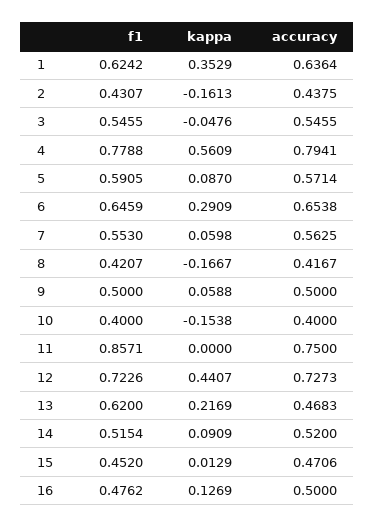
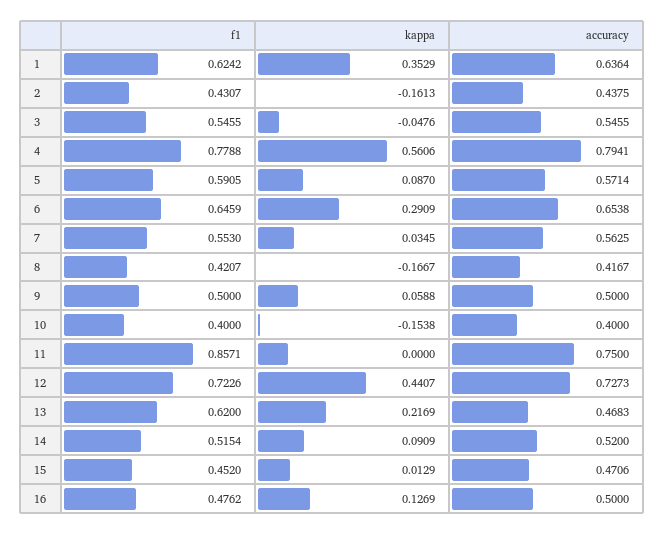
  {
    "f1": {
      "1": 0.6242,
      "2": 0.4307,
      "3": 0.5455,
      "4": 0.7788,
      "5": 0.5905,
      "6": 0.6459,
      "7": 0.553,
      "8": 0.4207,
      "9": 0.5,
      "10": 0.4,
      "11": 0.8571,
      "12": 0.7226,
      "13": 0.62,
      "14": 0.5154,
      "15": 0.452,
      "16": 0.4762
    },
    "kappa": {
      "1": 0.3529,
      "2": -0.1613,
      "3": -0.0476,
-     "4": 0.5609,
+     "4": 0.5606,
      "5": 0.087,
      "6": 0.2909,
-     "7": 0.0598,
+     "7": 0.0345,
      "8": -0.1667,
      "9": 0.0588,
      "10": -0.1538,
      "11": 0,
      "12": 0.4407,
      "13": 0.2169,
      "14": 0.0909,
      "15": 0.0129,
      "16": 0.1269
    },
    "accuracy": {
      "1": 0.6364,
      "2": 0.4375,
      "3": 0.5455,
      "4": 0.7941,
      "5": 0.5714,
      "6": 0.6538,
      "7": 0.5625,
      "8": 0.4167,
      "9": 0.5,
      "10": 0.4,
      "11": 0.75,
      "12": 0.7273,
      "13": 0.4683,
      "14": 0.52,
      "15": 0.4706,
      "16": 0.5
    }
  }

